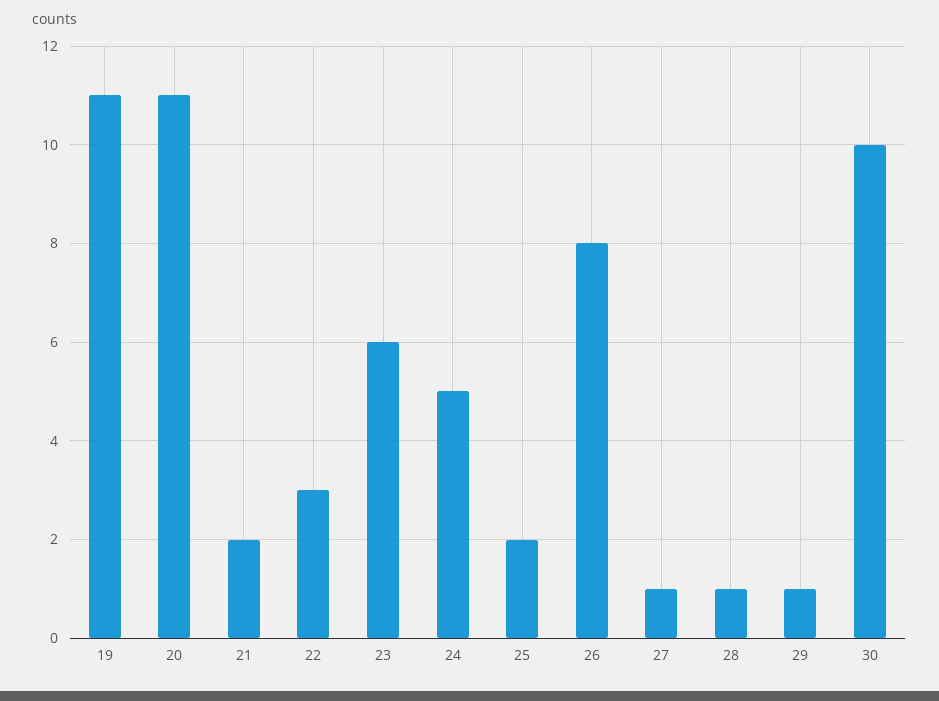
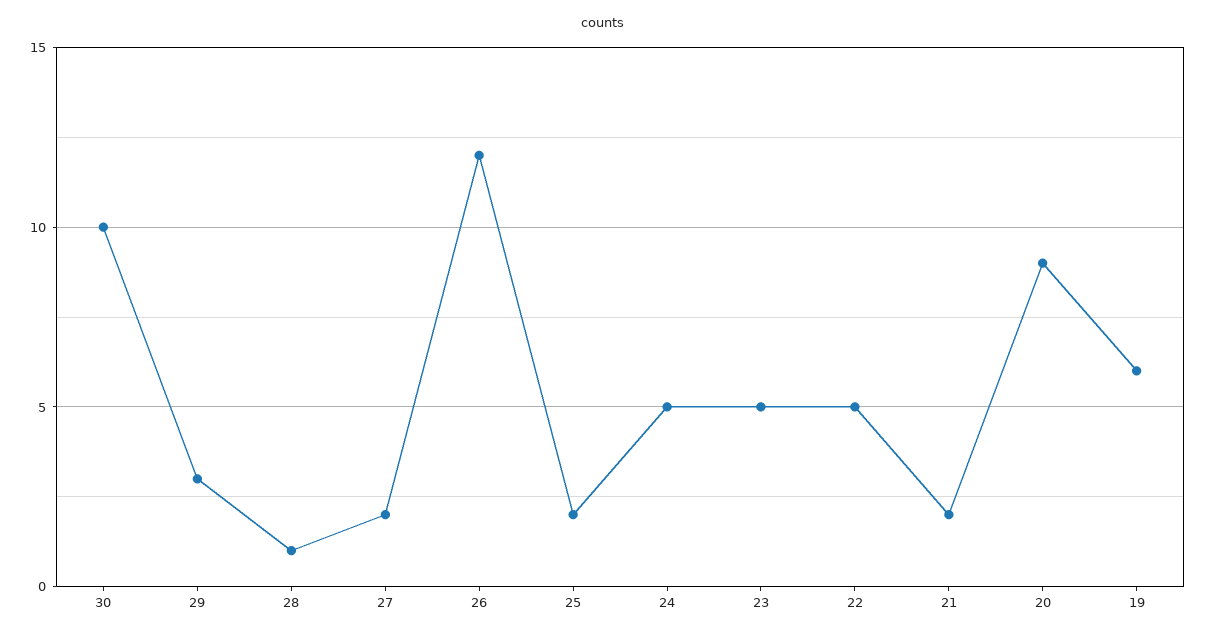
  {
-   "19": 11,
+   "19": 6,
-   "20": 11,
+   "20": 9,
    "21": 2,
-   "22": 3,
+   "22": 5,
-   "23": 6,
+   "23": 5,
    "24": 5,
    "25": 2,
-   "26": 8,
+   "26": 12,
-   "27": 1,
+   "27": 2,
    "28": 1,
-   "29": 1,
+   "29": 3,
    "30": 10
  }

